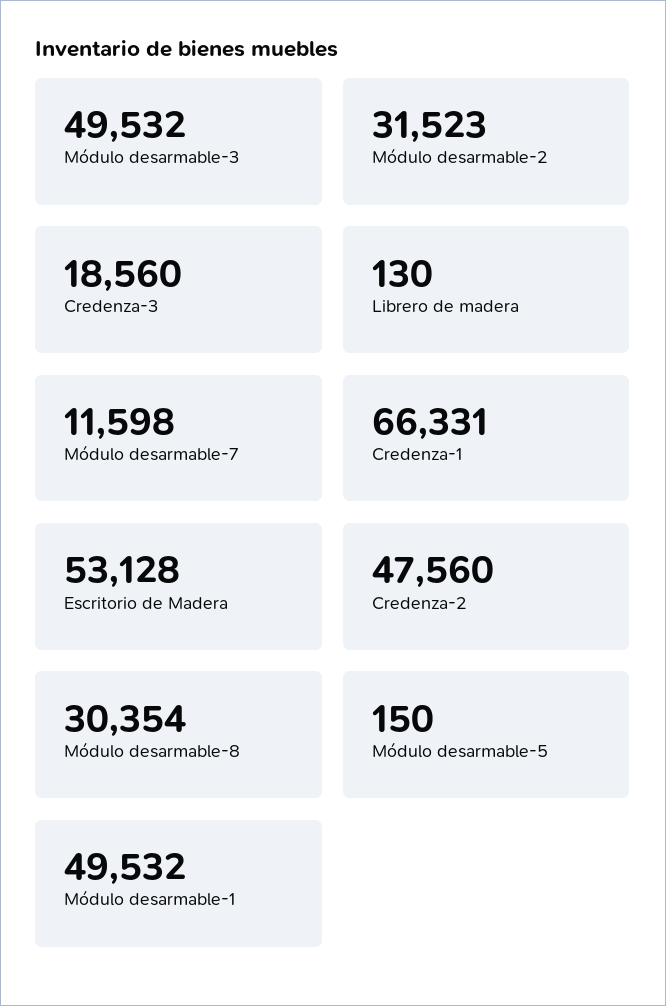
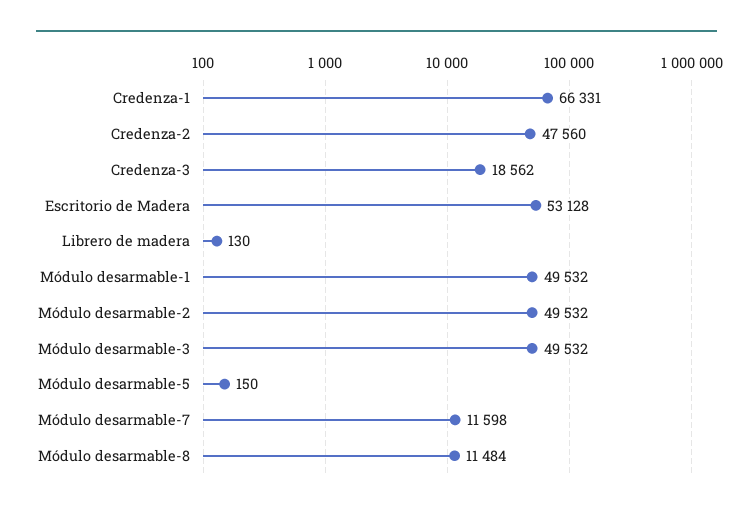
  {
    "Módulo desarmable-3": 49532,
-   "Módulo desarmable-2": 31523,
+   "Módulo desarmable-2": 49532,
-   "Credenza-3": 18560,
+   "Credenza-3": 18562,
    "Librero de madera": 130,
    "Módulo desarmable-7": 11598,
    "Credenza-1": 66331,
    "Escritorio de Madera": 53128,
    "Credenza-2": 47560,
-   "Módulo desarmable-8": 30354,
+   "Módulo desarmable-8": 11484,
    "Módulo desarmable-5": 150,
    "Módulo desarmable-1": 49532
  }

